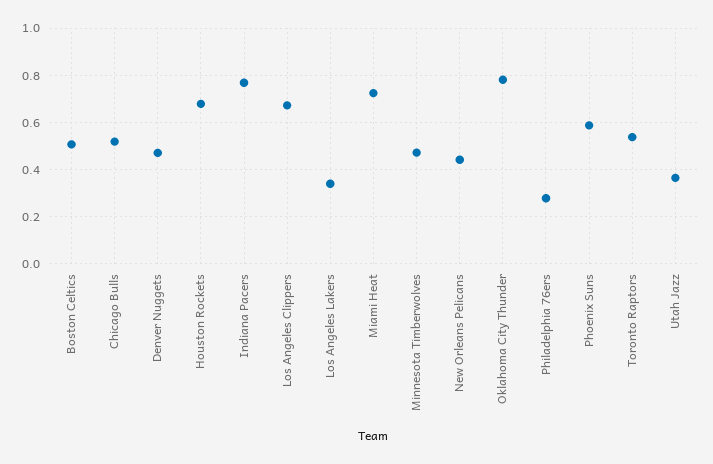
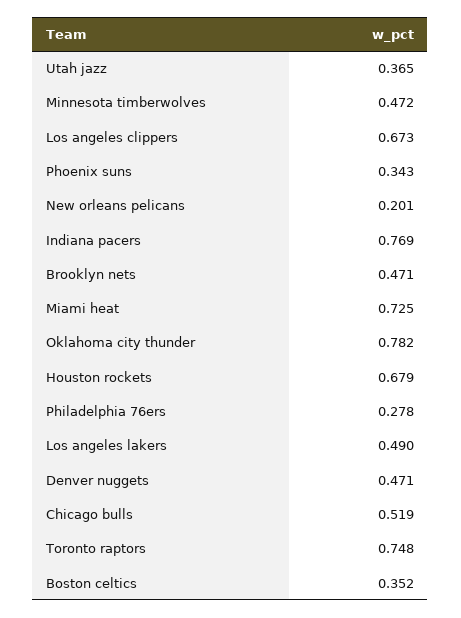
  {
-   "Boston Celtics": 0.5,
+   "Boston Celtics": 0.352,
    "Chicago Bulls": 0.519,
    "Denver Nuggets": 0.471,
    "Houston Rockets": 0.679,
    "Indiana Pacers": 0.769,
    "Los Angeles Clippers": 0.673,
-   "Los Angeles Lakers": 0.35,
+   "Los Angeles Lakers": 0.49,
    "Miami Heat": 0.725,
    "Minnesota Timberwolves": 0.472,
-   "New Orleans Pelicans": 0.45,
+   "New Orleans Pelicans": 0.201,
    "Oklahoma City Thunder": 0.782,
    "Philadelphia 76ers": 0.278,
-   "Phoenix Suns": 0.6,
+   "Phoenix Suns": 0.343,
-   "Toronto Raptors": 0.55,
+   "Toronto Raptors": 0.748,
-   "Utah Jazz": 0.365
+   "Utah Jazz": 0.365,
+   "Brooklyn nets": 0.471
  }

